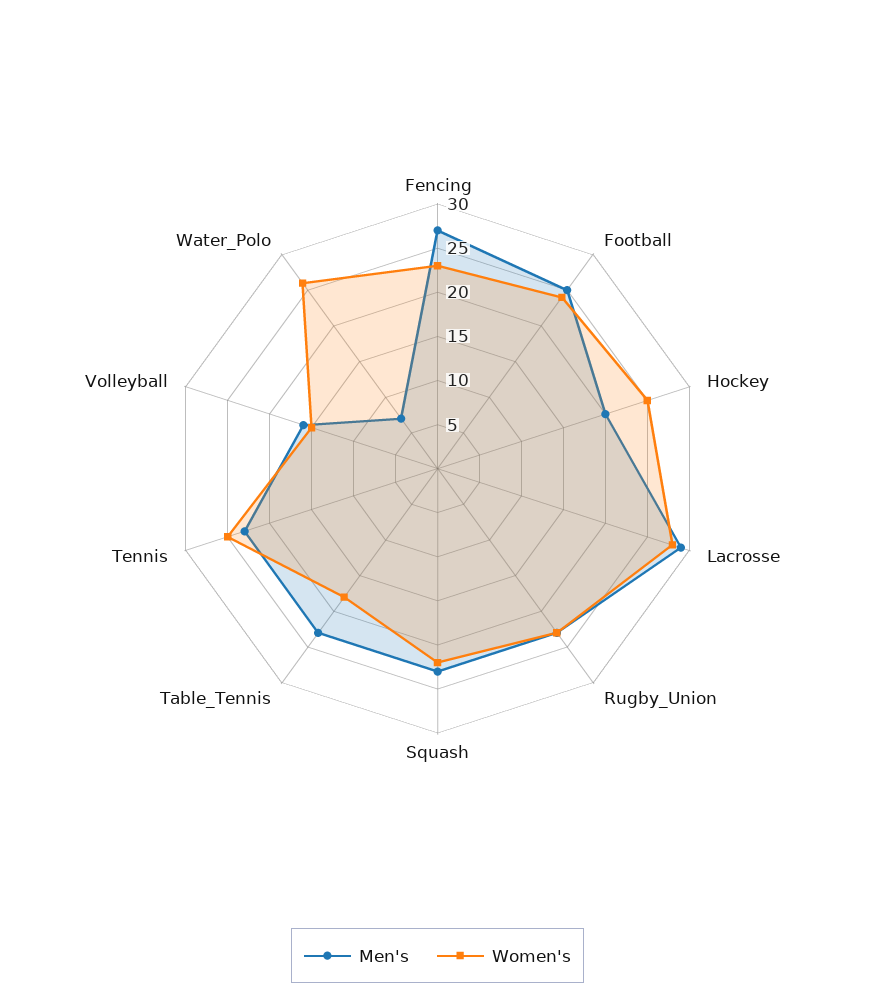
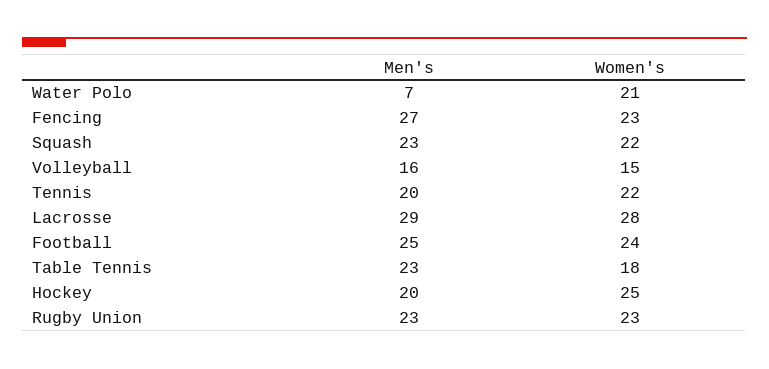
  {
    "Men's": {
      "Fencing": 27,
      "Football": 25,
      "Hockey": 20,
      "Lacrosse": 29,
      "Rugby_Union": 23,
      "Squash": 23,
      "Table_Tennis": 23,
-     "Tennis": 23,
+     "Tennis": 20,
      "Volleyball": 16,
      "Water_Polo": 7
    },
    "Women's": {
      "Fencing": 23,
      "Football": 24,
      "Hockey": 25,
      "Lacrosse": 28,
      "Rugby_Union": 23,
      "Squash": 22,
      "Table_Tennis": 18,
-     "Tennis": 25,
+     "Tennis": 22,
      "Volleyball": 15,
-     "Water_Polo": 26
+     "Water_Polo": 21
    }
  }

